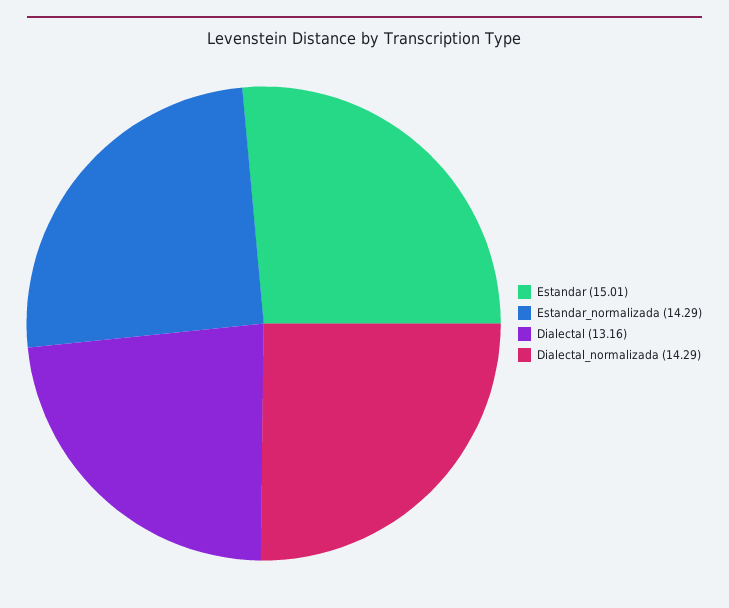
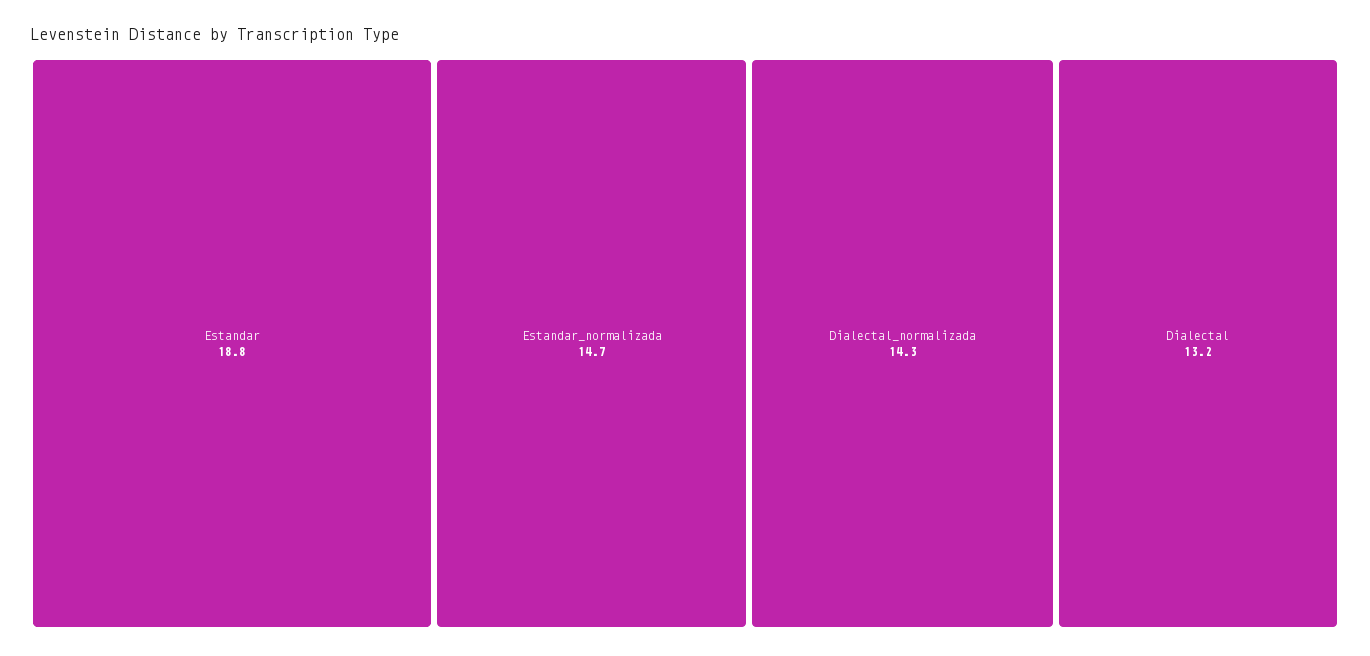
  {
-   "Estandar": 15.01,
+   "Estandar": 18.8,
-   "Estandar_normalizada": 14.29,
+   "Estandar_normalizada": 14.7,
    "Dialectal": 13.16,
    "Dialectal_normalizada": 14.29
  }

